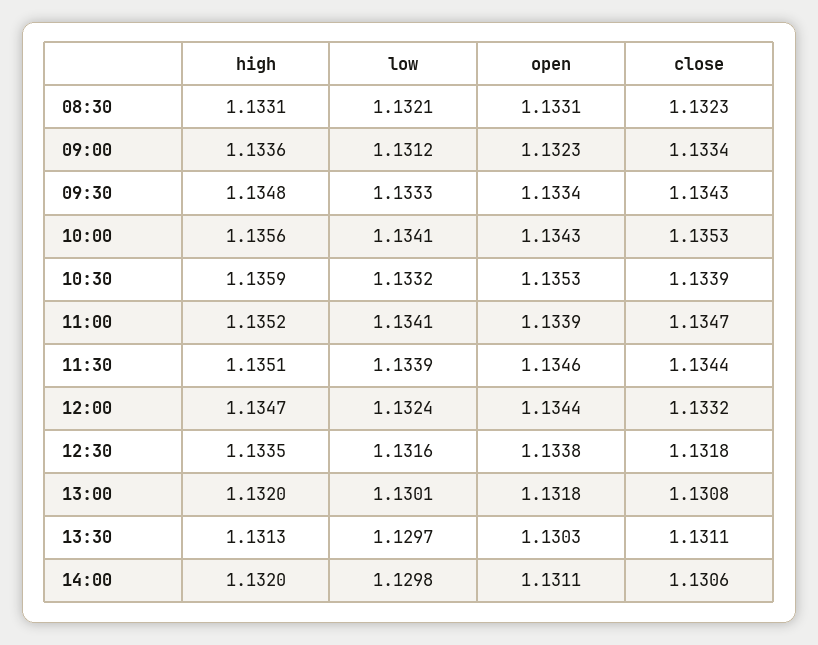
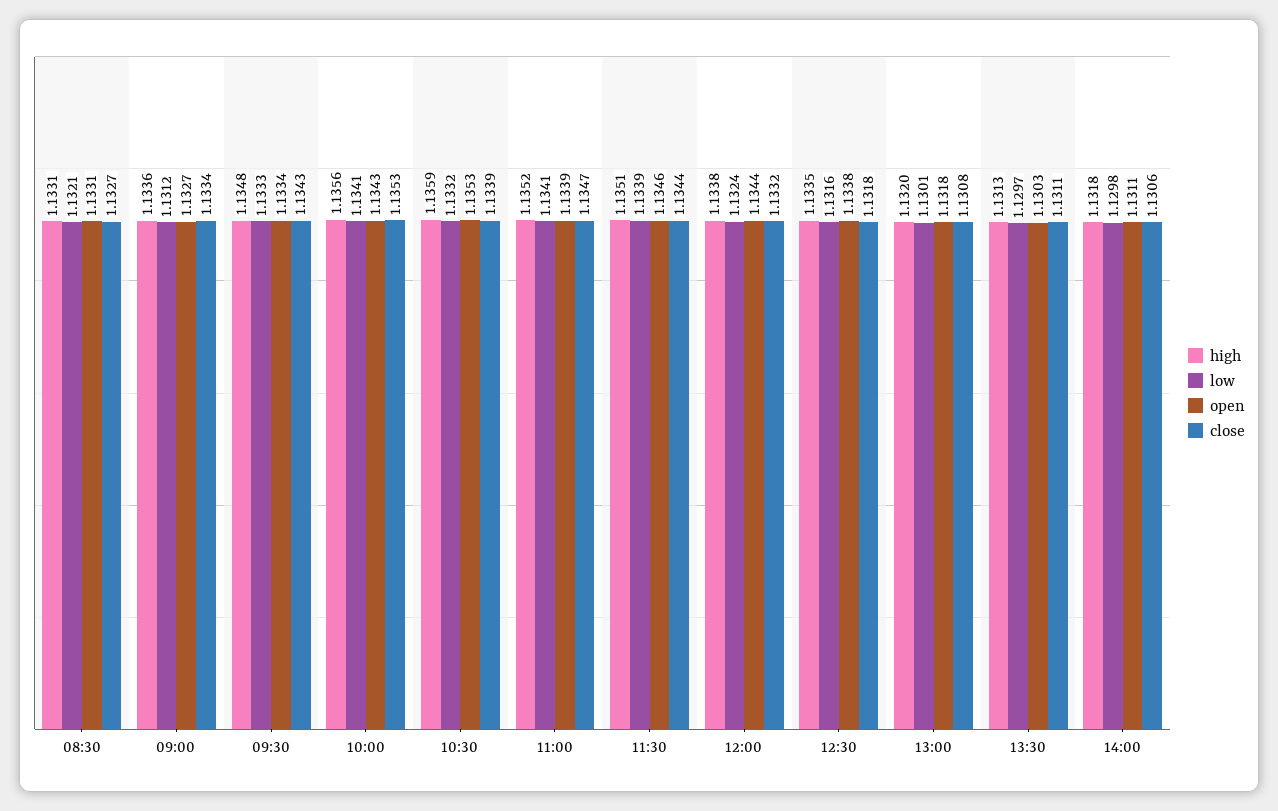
  {
    "high": {
      "08:30": 1.1331,
      "09:00": 1.1336,
      "09:30": 1.1348,
      "10:00": 1.1356,
      "10:30": 1.1359,
      "11:00": 1.1352,
      "11:30": 1.1351,
-     "12:00": 1.1347,
+     "12:00": 1.1338,
      "12:30": 1.1335,
      "13:00": 1.132,
      "13:30": 1.1313,
-     "14:00": 1.132
+     "14:00": 1.1318
    },
    "low": {
      "08:30": 1.1321,
      "09:00": 1.1312,
      "09:30": 1.1333,
      "10:00": 1.1341,
      "10:30": 1.1332,
      "11:00": 1.1341,
      "11:30": 1.1339,
      "12:00": 1.1324,
      "12:30": 1.1316,
      "13:00": 1.1301,
      "13:30": 1.1297,
      "14:00": 1.1298
    },
    "open": {
      "08:30": 1.1331,
-     "09:00": 1.1323,
+     "09:00": 1.1327,
      "09:30": 1.1334,
      "10:00": 1.1343,
      "10:30": 1.1353,
      "11:00": 1.1339,
      "11:30": 1.1346,
      "12:00": 1.1344,
      "12:30": 1.1338,
      "13:00": 1.1318,
      "13:30": 1.1303,
      "14:00": 1.1311
    },
    "close": {
-     "08:30": 1.1323,
+     "08:30": 1.1327,
      "09:00": 1.1334,
      "09:30": 1.1343,
      "10:00": 1.1353,
      "10:30": 1.1339,
      "11:00": 1.1347,
      "11:30": 1.1344,
      "12:00": 1.1332,
      "12:30": 1.1318,
      "13:00": 1.1308,
      "13:30": 1.1311,
      "14:00": 1.1306
    }
  }

